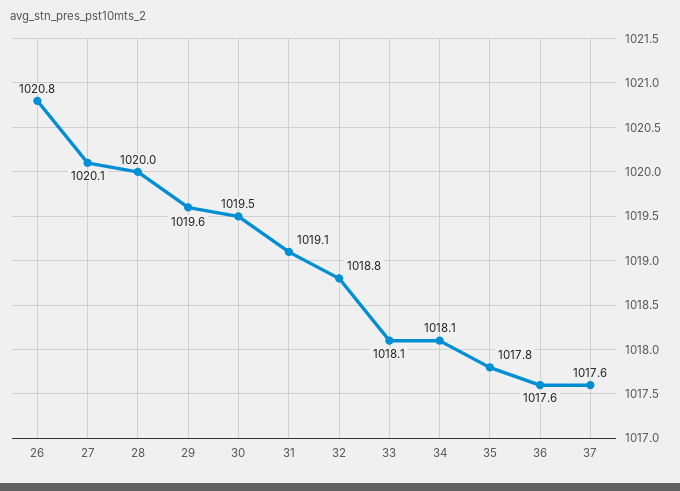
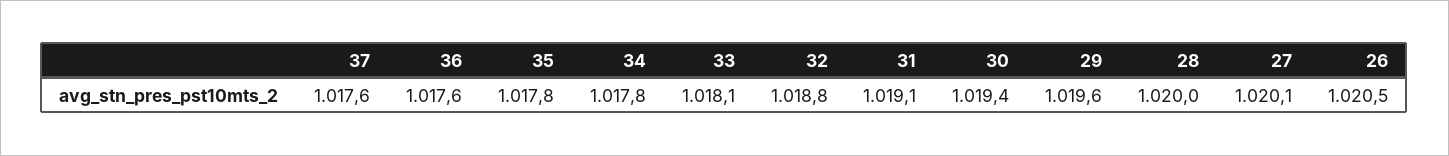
  {
-   "26": 1020.8,
+   "26": 1020.5,
    "27": 1020.1,
    "28": 1020,
    "29": 1019.6,
-   "30": 1019.5,
+   "30": 1019.4,
    "31": 1019.1,
    "32": 1018.8,
    "33": 1018.1,
-   "34": 1018.1,
+   "34": 1017.8,
    "35": 1017.8,
    "36": 1017.6,
    "37": 1017.6
  }

